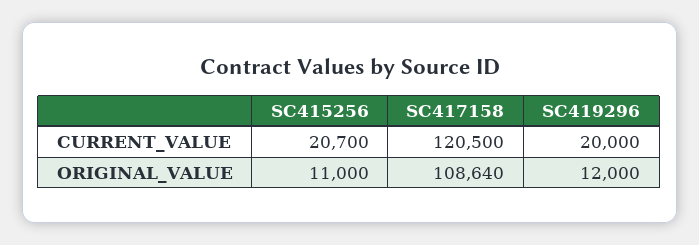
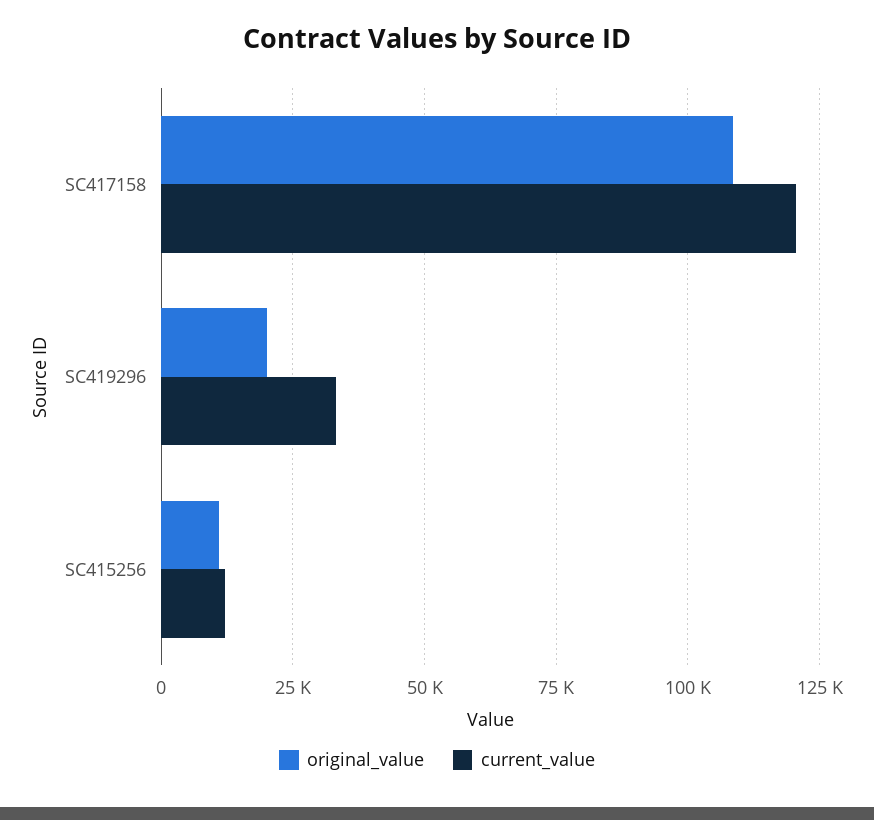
  {
    "CURRENT_VALUE": {
-     "SC415256": 20700,
+     "SC415256": 12500,
      "SC417158": 120500,
-     "SC419296": 20000
+     "SC419296": 32500
    },
    "ORIGINAL_VALUE": {
      "SC415256": 11000,
      "SC417158": 108640,
-     "SC419296": 12000
+     "SC419296": 20000
    }
  }

